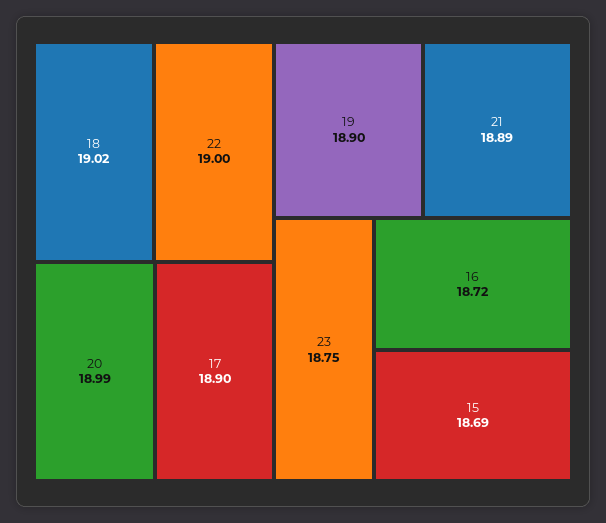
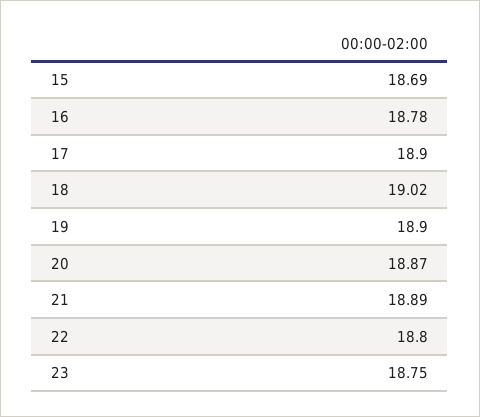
  {
    "18": 19.02,
-   "22": 19,
+   "22": 18.8,
-   "20": 18.99,
+   "20": 18.87,
    "17": 18.9,
    "19": 18.9,
    "21": 18.89,
    "23": 18.75,
-   "16": 18.72,
+   "16": 18.78,
    "15": 18.69
  }

